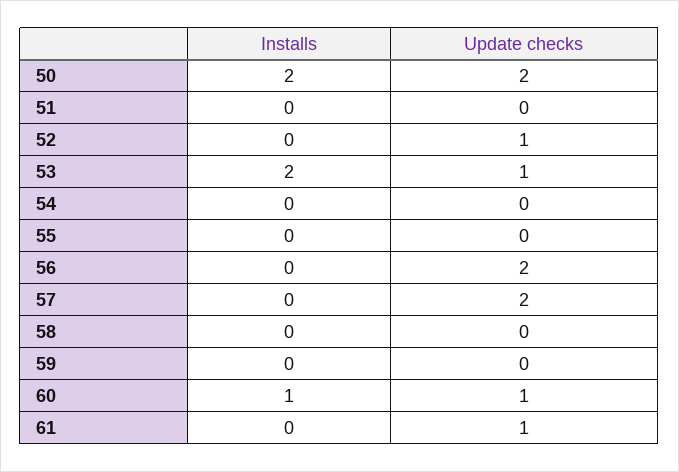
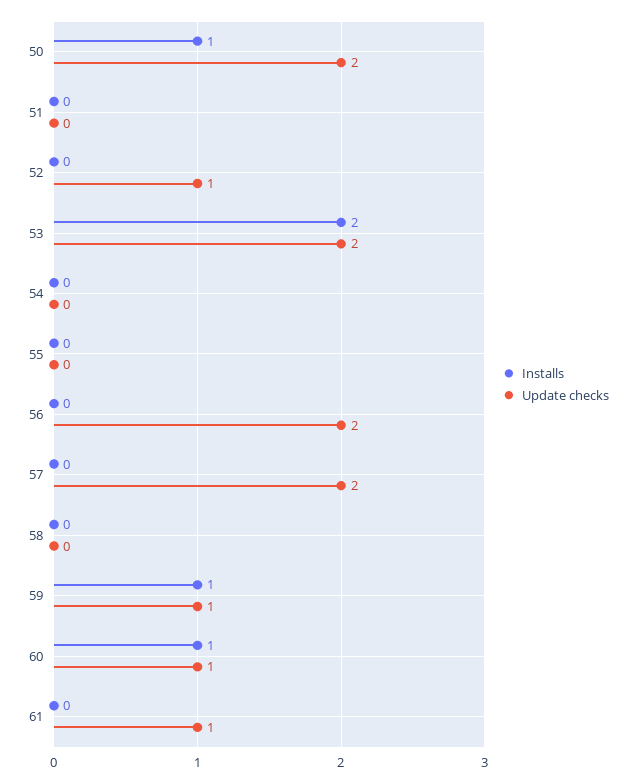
  {
    "Installs": {
-     "50": 2,
+     "50": 1,
      "51": 0,
      "52": 0,
      "53": 2,
      "54": 0,
      "55": 0,
      "56": 0,
      "57": 0,
      "58": 0,
-     "59": 0,
+     "59": 1,
      "60": 1,
      "61": 0
    },
    "Update checks": {
      "50": 2,
      "51": 0,
      "52": 1,
-     "53": 1,
+     "53": 2,
      "54": 0,
      "55": 0,
      "56": 2,
      "57": 2,
      "58": 0,
-     "59": 0,
+     "59": 1,
      "60": 1,
      "61": 1
    }
  }

